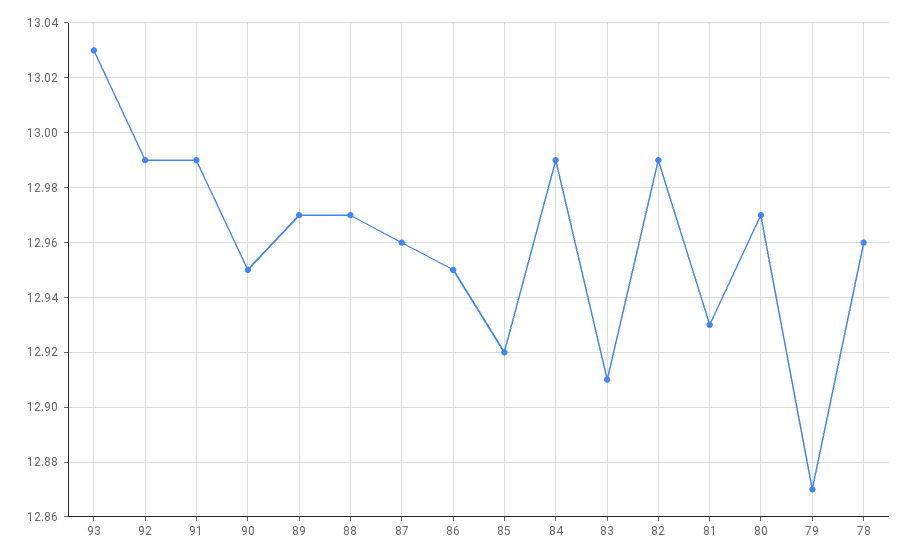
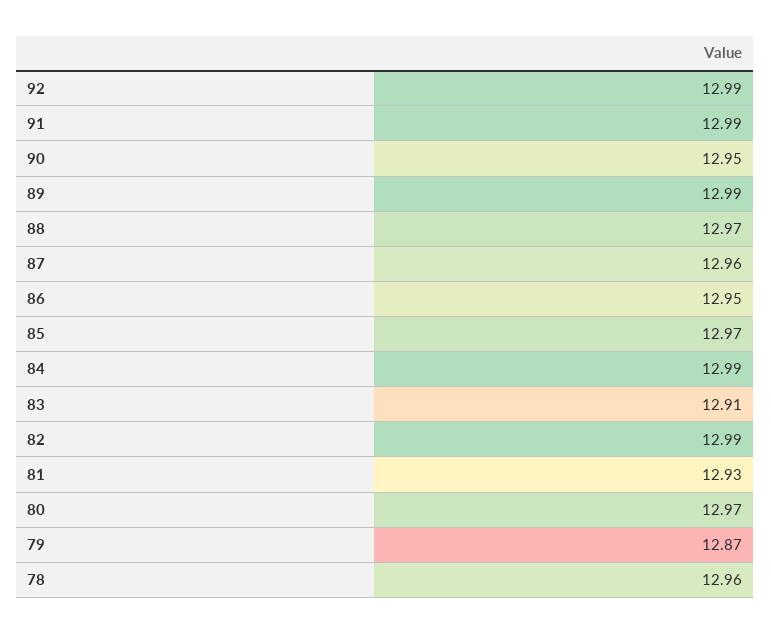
  {
-   "93": 13.03,
    "92": 12.99,
    "91": 12.99,
    "90": 12.95,
-   "89": 12.97,
+   "89": 12.99,
    "88": 12.97,
    "87": 12.96,
    "86": 12.95,
-   "85": 12.92,
+   "85": 12.97,
    "84": 12.99,
    "83": 12.91,
    "82": 12.99,
    "81": 12.93,
    "80": 12.97,
    "79": 12.87,
    "78": 12.96
  }

